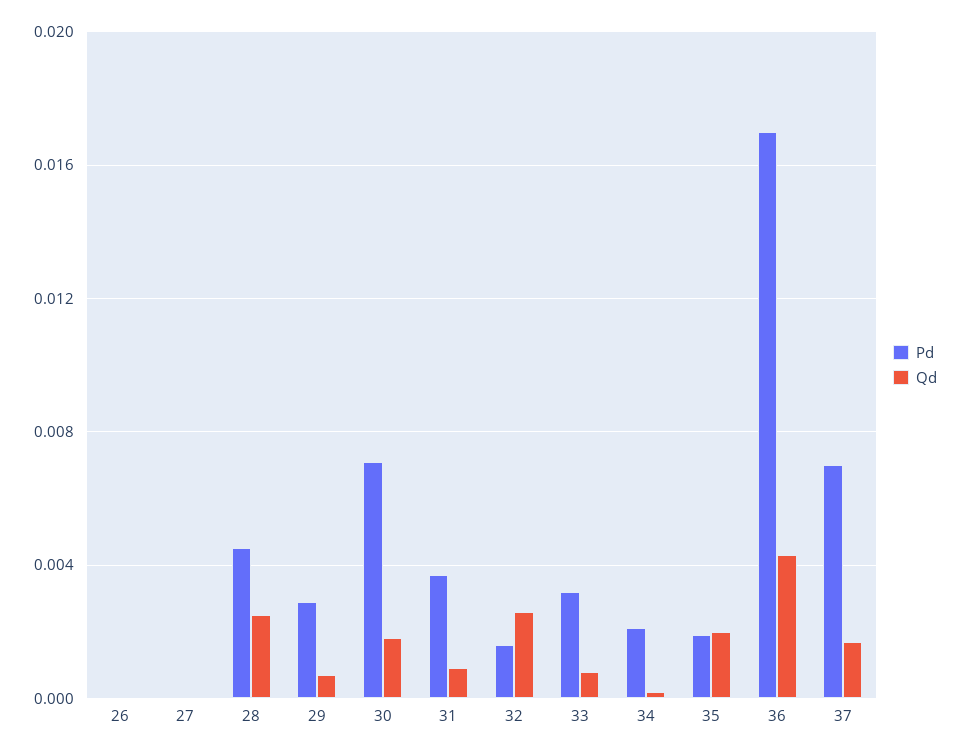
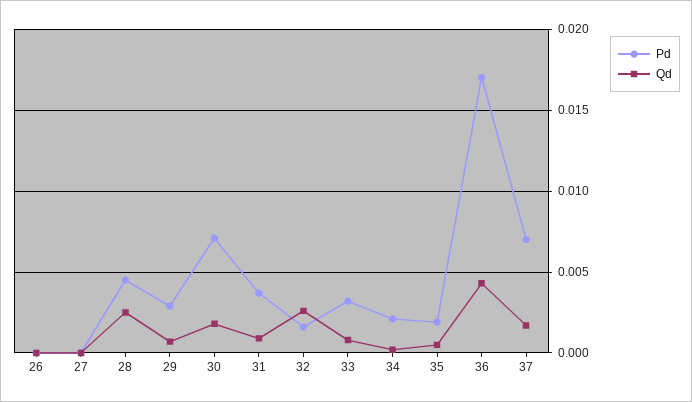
  {
    "Pd": {
      "26": 0,
      "27": 0,
      "28": 0.0045,
      "29": 0.003,
      "30": 0.007,
      "31": 0.0035,
      "32": 0.0015,
      "33": 0.003,
      "34": 0.002,
      "35": 0.002,
      "36": 0.017,
      "37": 0.007
    },
    "Qd": {
      "26": 0,
      "27": 0,
      "28": 0.0025,
      "29": 0.0005,
      "30": 0.002,
      "31": 0.001,
      "32": 0.0025,
      "33": 0.001,
      "34": 0,
-     "35": 0.002,
+     "35": 0.0005,
      "36": 0.0045,
      "37": 0.0015
    }
  }

